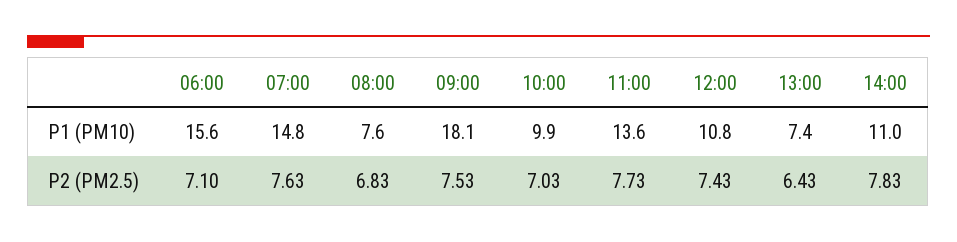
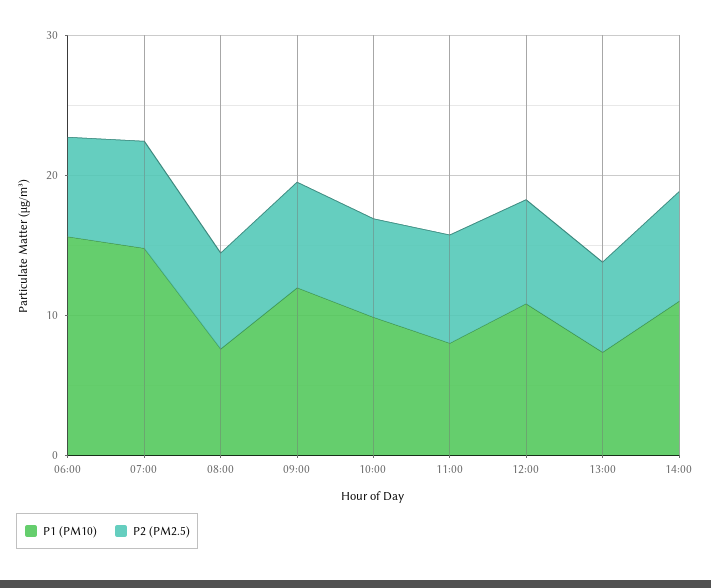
  {
    "P1 (PM10)": {
      "06:00": 15.6,
      "07:00": 14.8,
      "08:00": 7.6,
-     "09:00": 18.1,
+     "09:00": 12,
      "10:00": 9.9,
-     "11:00": 13.6,
+     "11:00": 8,
      "12:00": 10.8,
      "13:00": 7.4,
      "14:00": 11
    },
    "P2 (PM2.5)": {
      "06:00": 7.1,
      "07:00": 7.63,
      "08:00": 6.83,
      "09:00": 7.53,
      "10:00": 7.03,
      "11:00": 7.73,
      "12:00": 7.43,
      "13:00": 6.43,
      "14:00": 7.83
    }
  }

